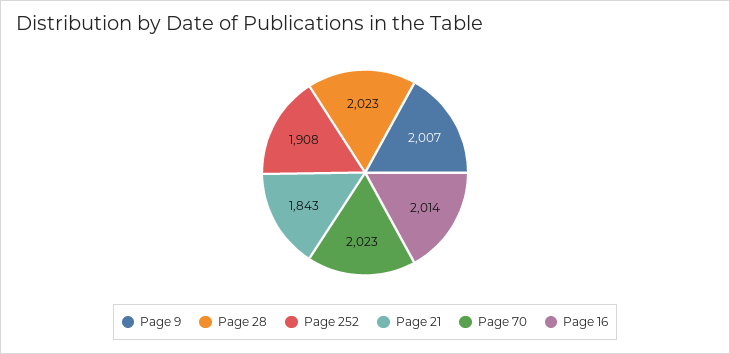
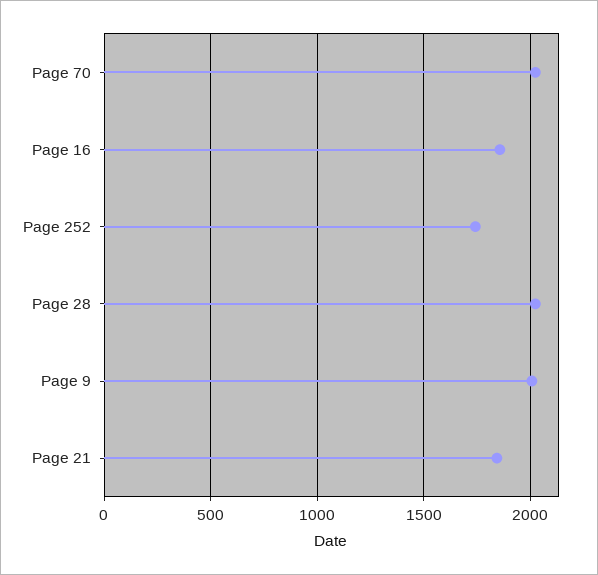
  {
    "Page 9": 2007,
    "Page 28": 2023,
-   "Page 252": 1908,
+   "Page 252": 1750,
    "Page 21": 1843,
    "Page 70": 2023,
-   "Page 16": 2014
+   "Page 16": 1850
  }

